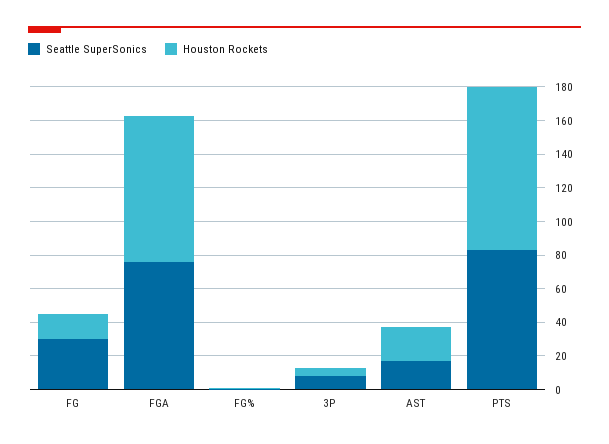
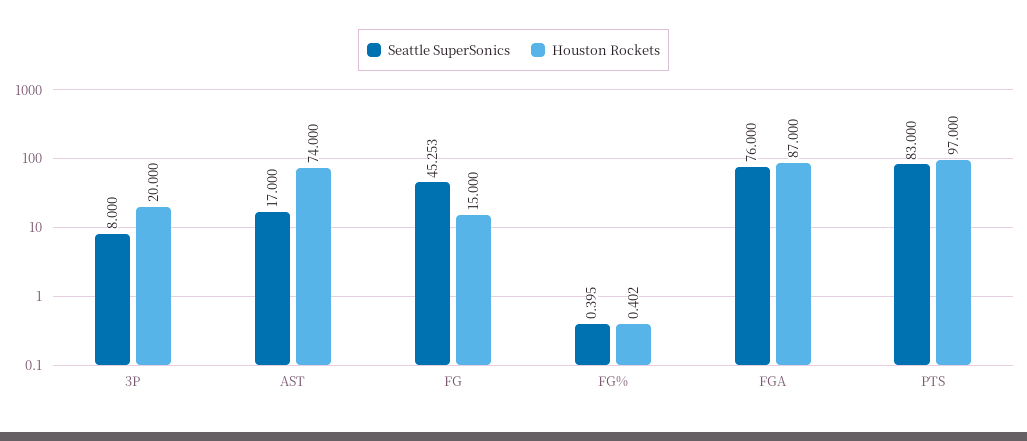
  {
    "Seattle SuperSonics": {
-     "FG": 30,
+     "FG": 45.253,
      "FGA": 76,
      "FG%": 0.395,
      "3P": 8,
      "AST": 17,
      "PTS": 83
    },
    "Houston Rockets": {
      "FG": 15,
      "FGA": 87,
      "FG%": 0.402,
-     "3P": 5,
+     "3P": 20,
-     "AST": 20,
+     "AST": 74,
      "PTS": 97
    }
  }

